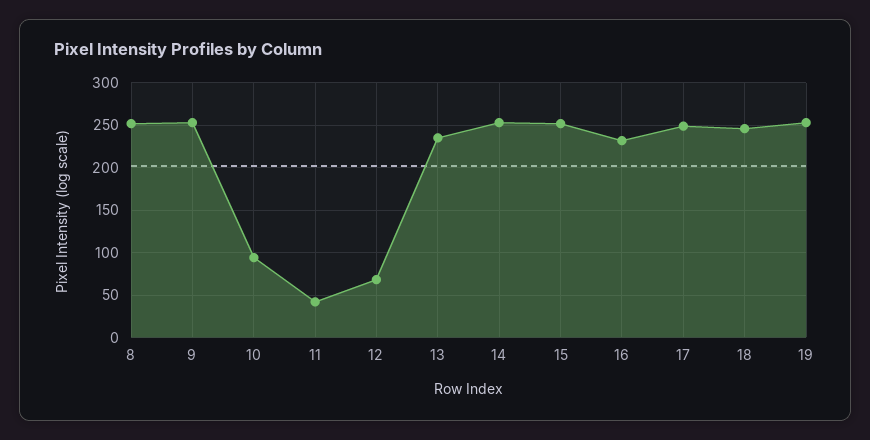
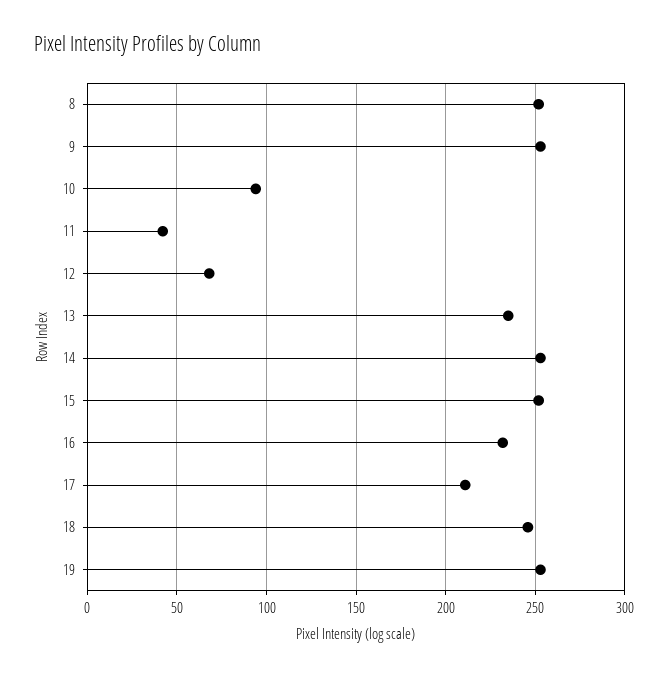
  {
    "8": 250,
    "9": 255,
    "10": 95,
    "11": 40,
    "12": 70,
    "13": 235,
    "14": 255,
    "15": 250,
    "16": 230,
-   "17": 250,
+   "17": 210,
    "18": 245,
    "19": 255
  }

